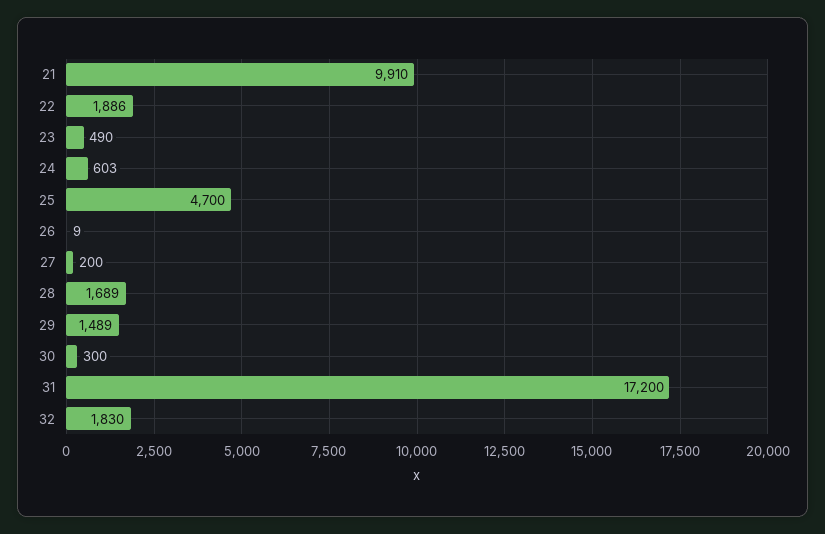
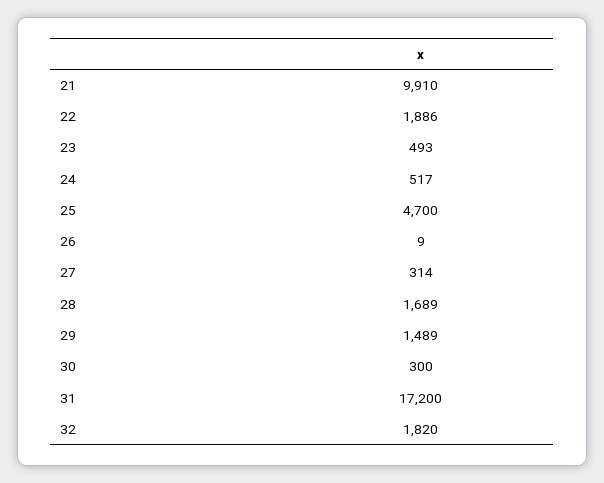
  {
    "21": 9910,
    "22": 1886,
-   "23": 490,
+   "23": 493,
-   "24": 603,
+   "24": 517,
    "25": 4700,
    "26": 9,
-   "27": 200,
+   "27": 314,
    "28": 1689,
    "29": 1489,
    "30": 300,
    "31": 17200,
-   "32": 1830
+   "32": 1820
  }

